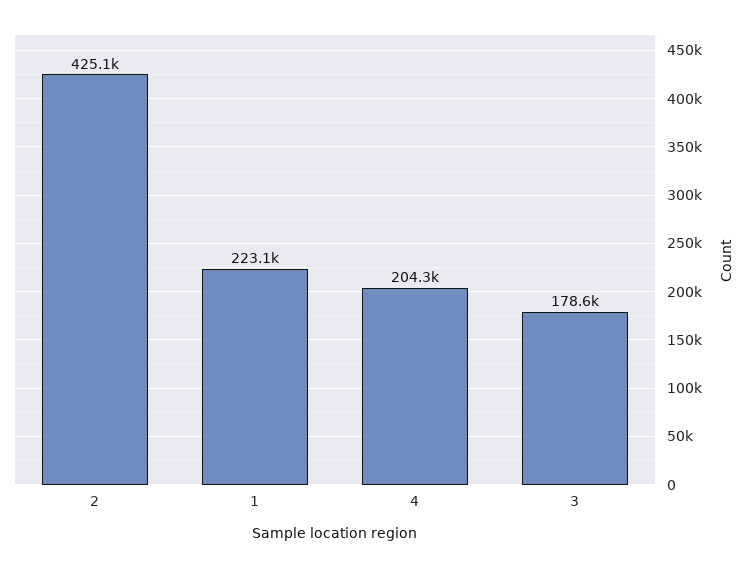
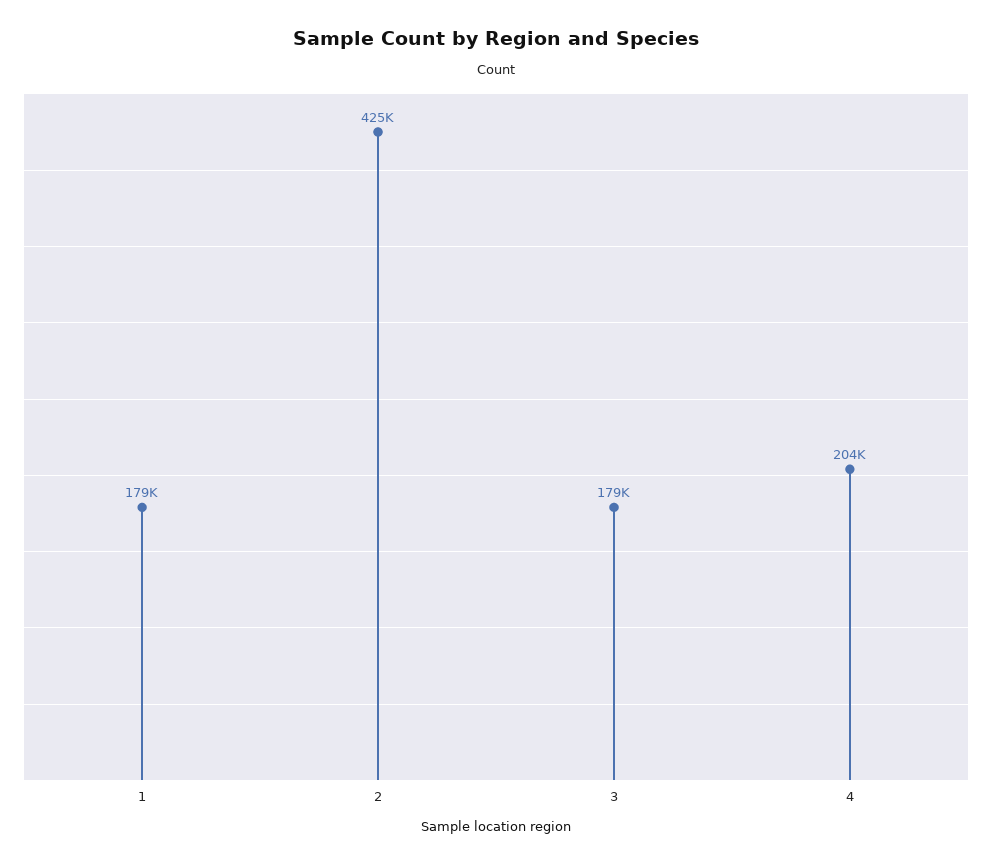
  {
    "2": 425100,
-   "1": 223100,
+   "1": 179000,
    "4": 204300,
    "3": 178600
  }

